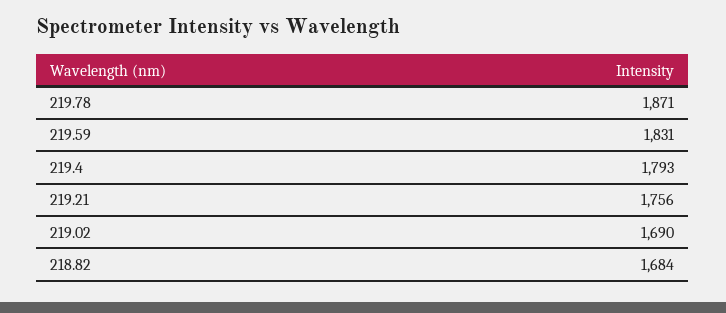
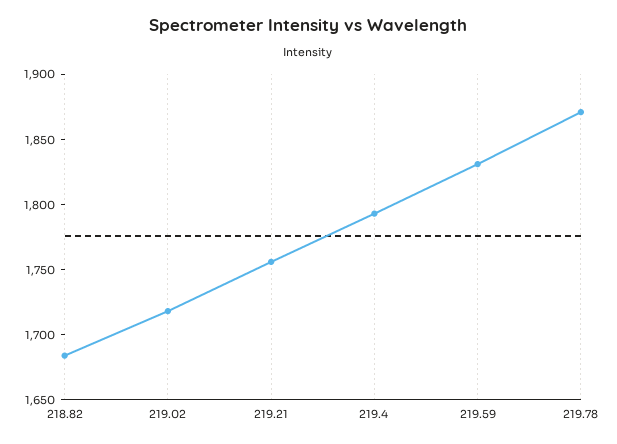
  {
    "219.78": 1871,
    "219.59": 1831,
    "219.4": 1793,
    "219.21": 1756,
-   "219.02": 1690,
+   "219.02": 1720,
    "218.82": 1684
  }

